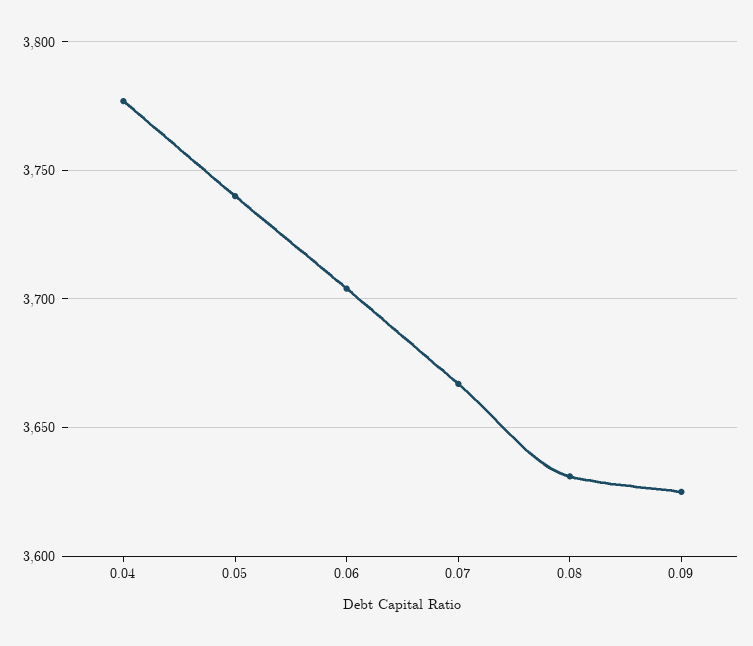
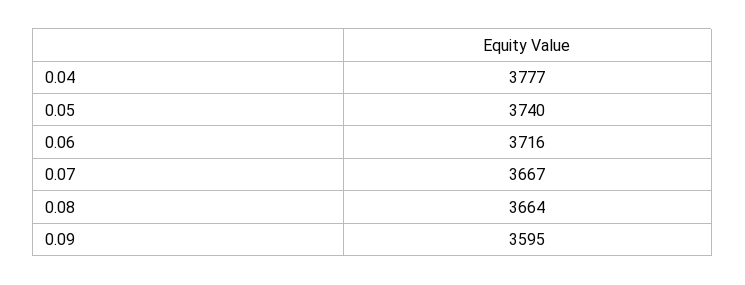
  {
    "0.04": 3777,
    "0.05": 3740,
-   "0.06": 3705,
+   "0.06": 3716,
    "0.07": 3667,
-   "0.08": 3630,
+   "0.08": 3664,
-   "0.09": 3625
+   "0.09": 3595
  }

